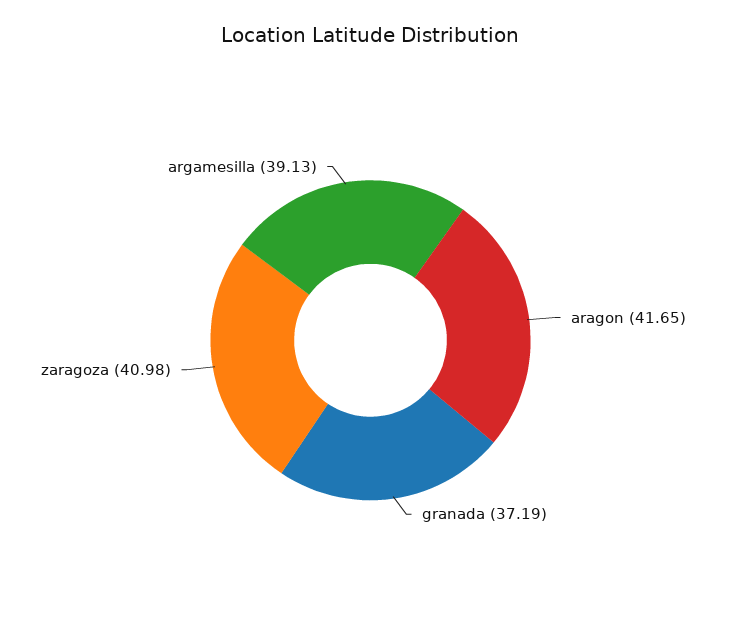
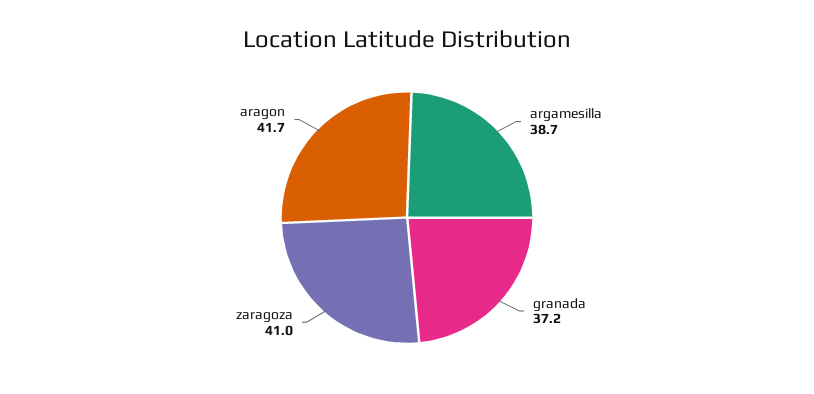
  {
    "aragon": 41.65,
    "granada": 37.19,
    "zaragoza": 40.98,
-   "argamesilla": 39.13
+   "argamesilla": 38.7
  }

